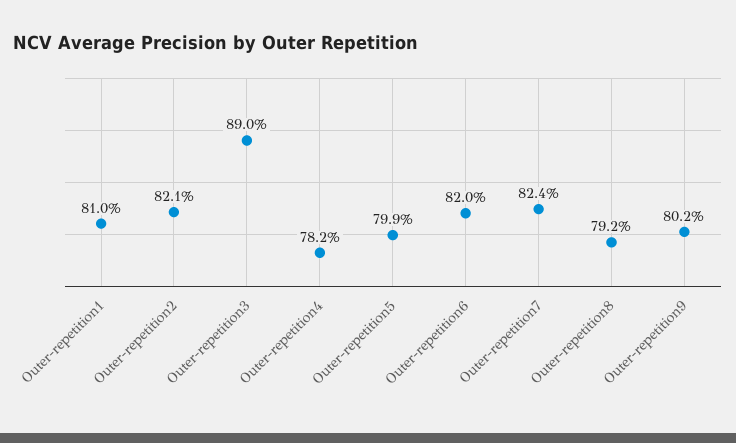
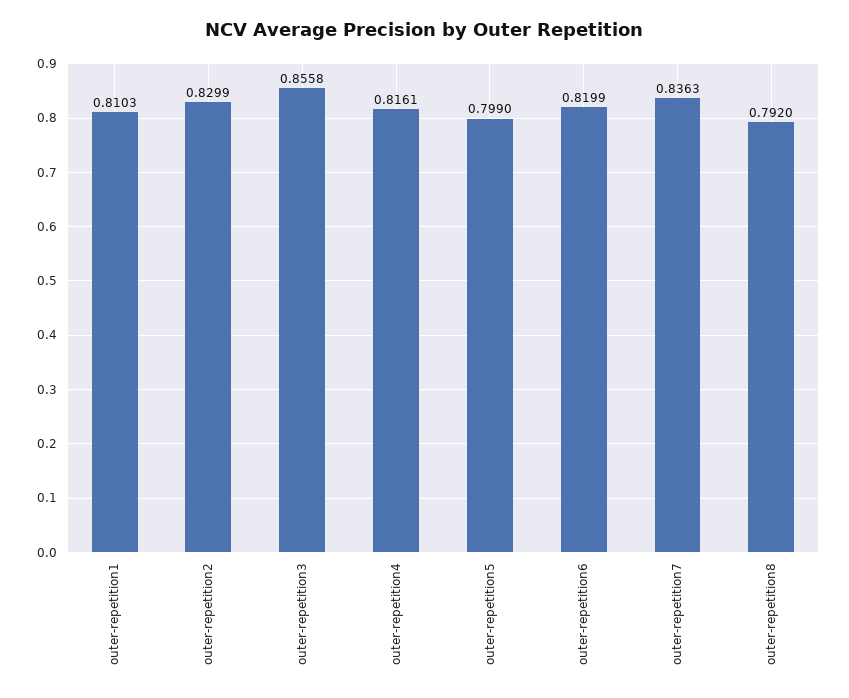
  {
    "Outer-repetition1": 0.8103,
-   "Outer-repetition2": 0.821,
+   "Outer-repetition2": 0.8299,
-   "Outer-repetition3": 0.89,
+   "Outer-repetition3": 0.8558,
-   "Outer-repetition4": 0.782,
+   "Outer-repetition4": 0.8161,
    "Outer-repetition5": 0.799,
    "Outer-repetition6": 0.8199,
-   "Outer-repetition7": 0.824,
+   "Outer-repetition7": 0.8363,
-   "Outer-repetition8": 0.792,
+   "Outer-repetition8": 0.792
-   "Outer-repetition9": 0.802
  }

